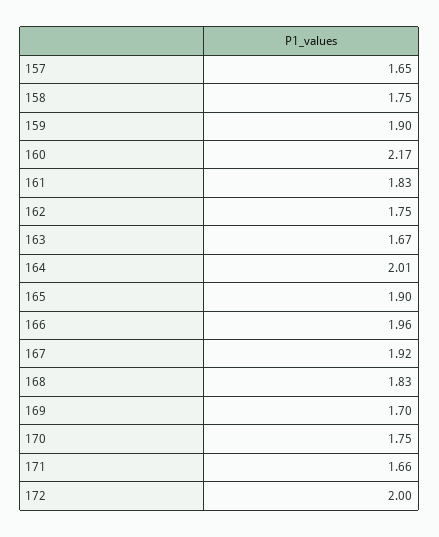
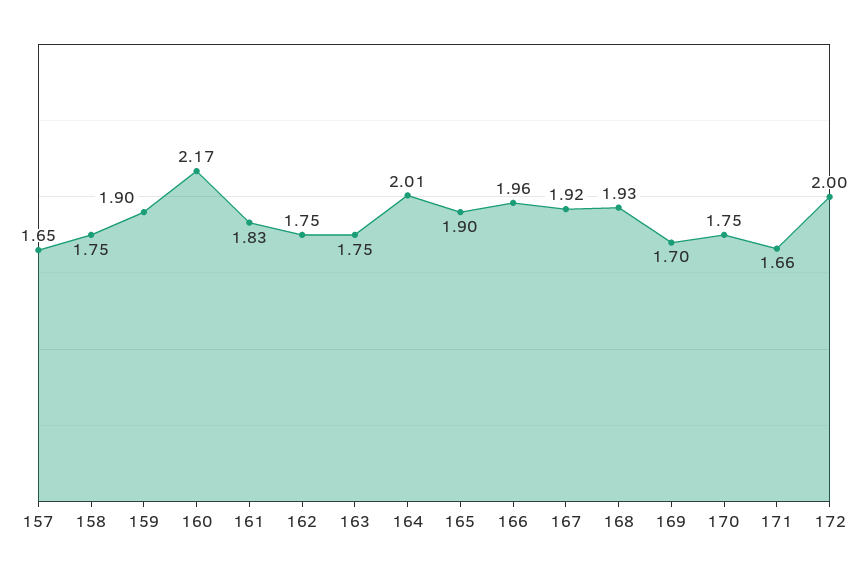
  {
    "157": 1.65,
    "158": 1.75,
    "159": 1.9,
    "160": 2.17,
    "161": 1.83,
    "162": 1.75,
-   "163": 1.67,
+   "163": 1.75,
    "164": 2.01,
    "165": 1.9,
    "166": 1.96,
    "167": 1.92,
-   "168": 1.83,
+   "168": 1.93,
    "169": 1.7,
    "170": 1.75,
    "171": 1.66,
    "172": 2
  }

